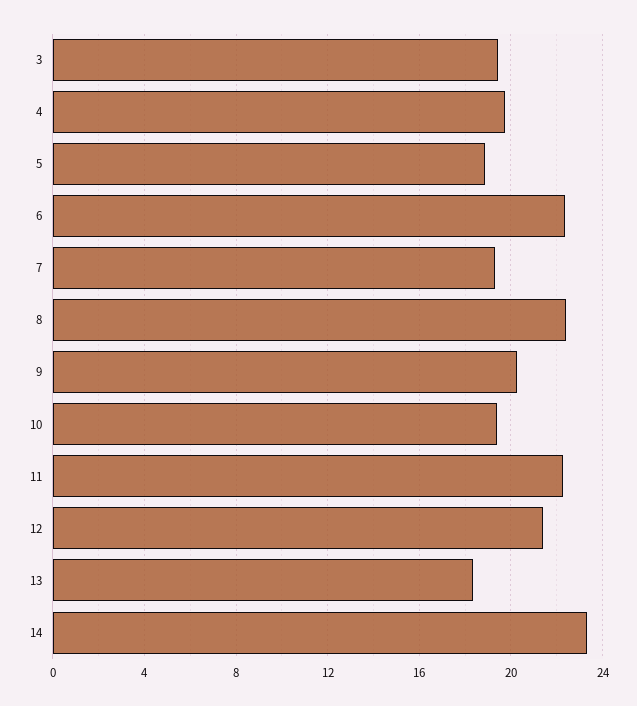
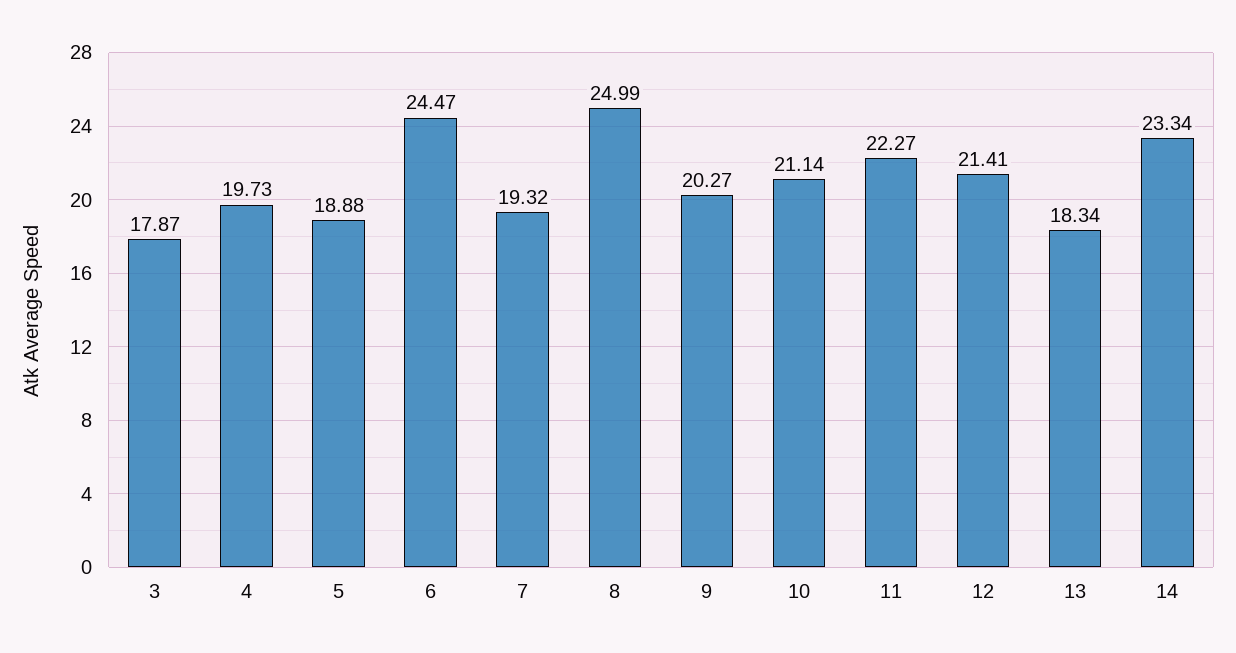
  {
-   "3": 19.5,
+   "3": 17.87,
    "4": 19.73,
    "5": 18.88,
-   "6": 22.5,
+   "6": 24.47,
    "7": 19.32,
-   "8": 22.5,
+   "8": 24.99,
    "9": 20.27,
-   "10": 19.5,
+   "10": 21.14,
    "11": 22.27,
    "12": 21.41,
    "13": 18.34,
    "14": 23.34
  }

